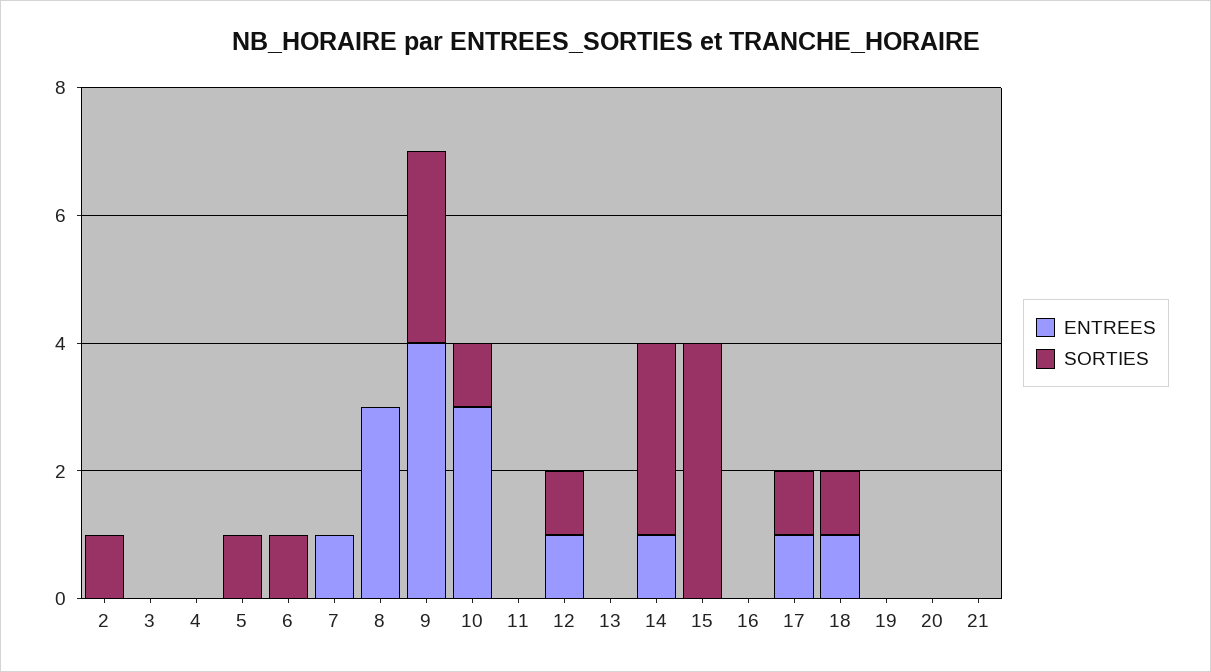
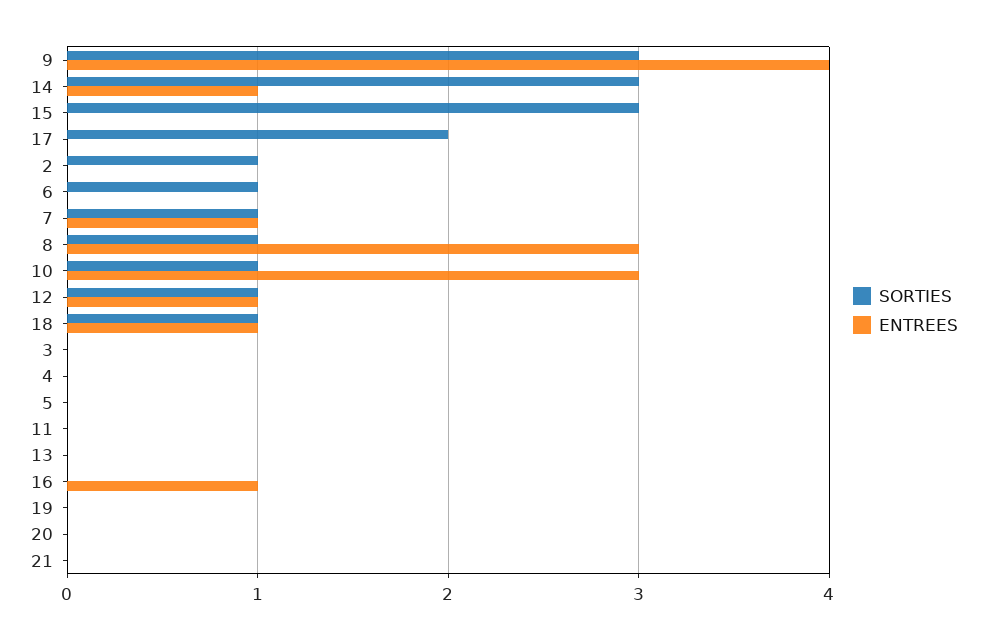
  {
    "ENTREES": {
      "2": 0,
      "3": 0,
      "4": 0,
      "5": 0,
      "6": 0,
      "7": 1,
      "8": 3,
      "9": 4,
      "10": 3,
      "11": 0,
      "12": 1,
      "13": 0,
      "14": 1,
      "15": 0,
-     "16": 0,
+     "16": 1,
-     "17": 1,
+     "17": 0,
      "18": 1,
      "19": 0,
      "20": 0,
      "21": 0
    },
    "SORTIES": {
      "2": 1,
      "3": 0,
      "4": 0,
-     "5": 1,
+     "5": 0,
      "6": 1,
-     "7": 0,
+     "7": 1,
-     "8": 0,
+     "8": 1,
      "9": 3,
      "10": 1,
      "11": 0,
      "12": 1,
      "13": 0,
      "14": 3,
-     "15": 4,
+     "15": 3,
      "16": 0,
-     "17": 1,
+     "17": 2,
      "18": 1,
      "19": 0,
      "20": 0,
      "21": 0
    }
  }

